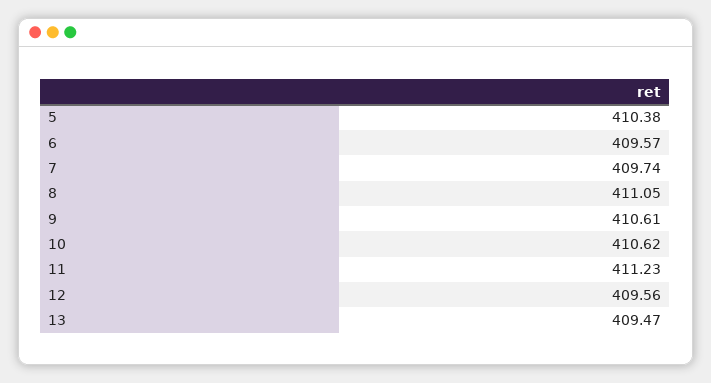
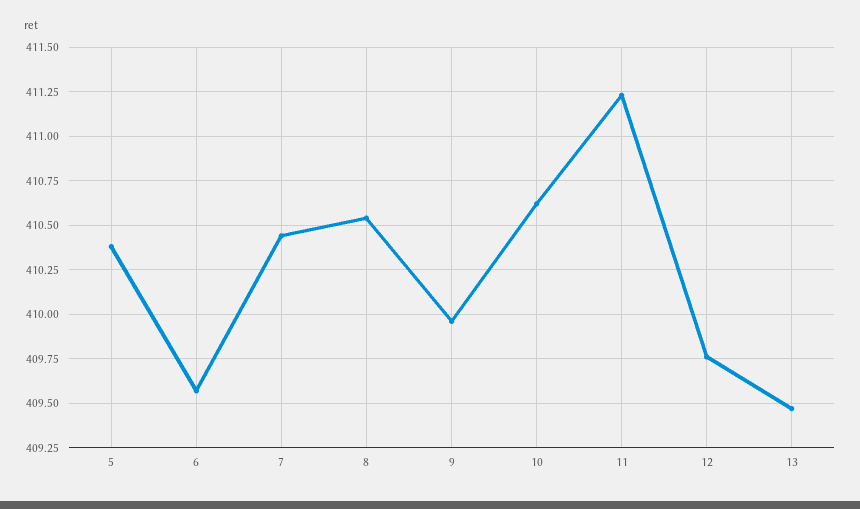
  {
    "5": 410.38,
    "6": 409.57,
-   "7": 409.74,
+   "7": 410.45,
-   "8": 411.05,
+   "8": 410.55,
-   "9": 410.61,
+   "9": 409.95,
    "10": 410.62,
    "11": 411.23,
-   "12": 409.56,
+   "12": 409.75,
    "13": 409.47
  }

